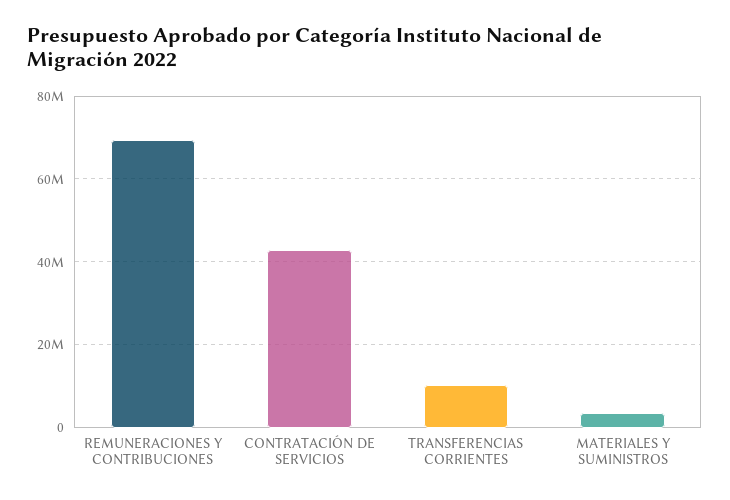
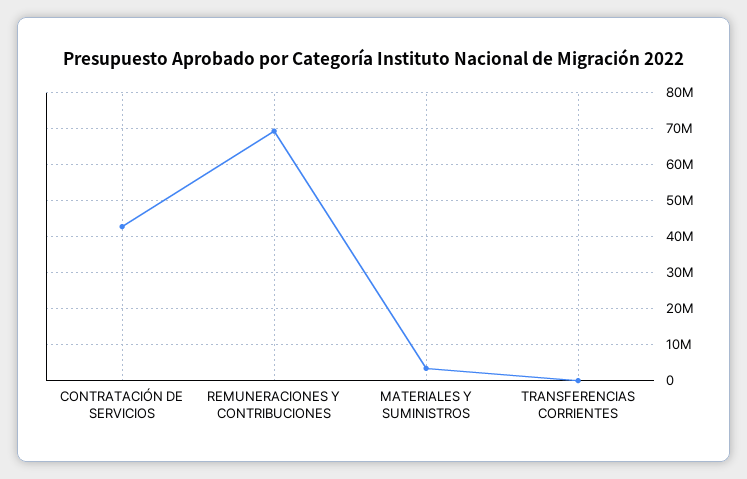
  {
    "REMUNERACIONES Y CONTRIBUCIONES": 70000000,
    "CONTRATACIÓN DE SERVICIOS": 42000000,
-   "TRANSFERENCIAS CORRIENTES": 10000000,
+   "TRANSFERENCIAS CORRIENTES": 0,
    "MATERIALES Y SUMINISTROS": 4000000
  }

